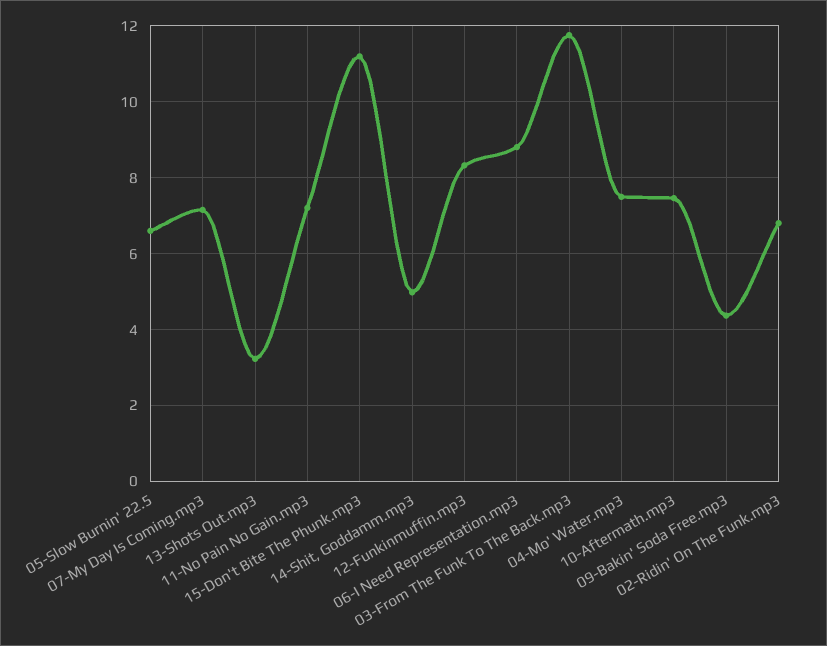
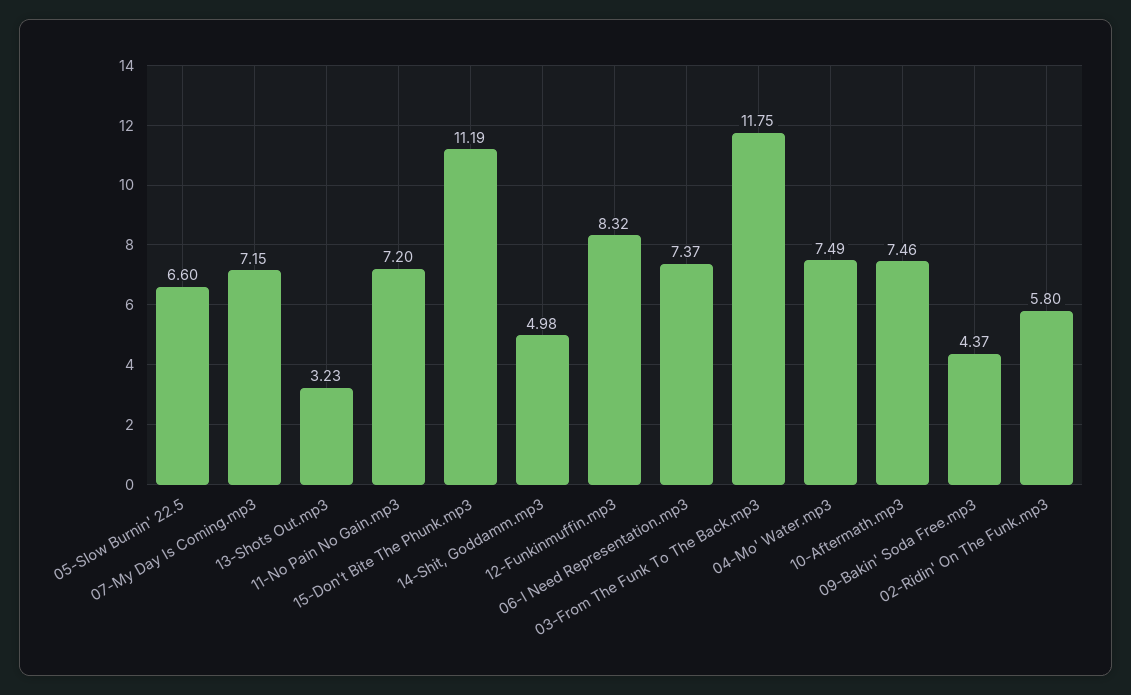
  {
    "05-Slow Burnin' 22.5": 6.6,
    "07-My Day Is Coming.mp3": 7.15,
    "13-Shots Out.mp3": 3.23,
    "11-No Pain No Gain.mp3": 7.2,
    "15-Don't Bite The Phunk.mp3": 11.19,
    "14-Shit, Goddamm.mp3": 4.98,
    "12-Funkinmuffin.mp3": 8.32,
-   "06-I Need Representation.mp3": 8.8,
+   "06-I Need Representation.mp3": 7.37,
    "03-From The Funk To The Back.mp3": 11.75,
    "04-Mo' Water.mp3": 7.49,
    "10-Aftermath.mp3": 7.46,
    "09-Bakin' Soda Free.mp3": 4.37,
-   "02-Ridin' On The Funk.mp3": 6.8
+   "02-Ridin' On The Funk.mp3": 5.8
  }

